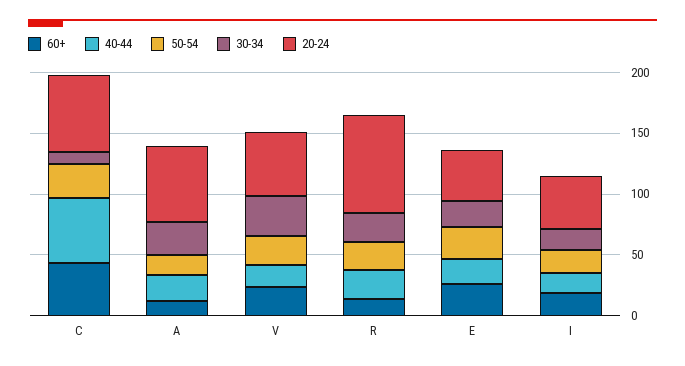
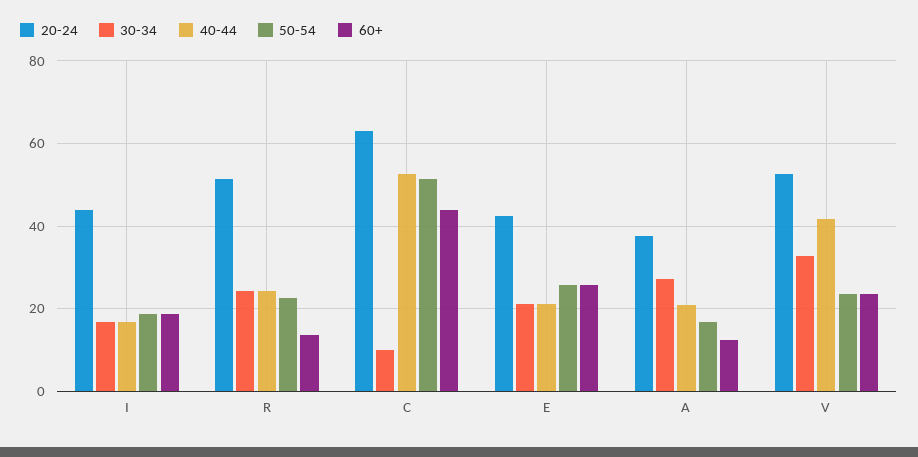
  {
    "60+": {
      "C": 44,
      "A": 12,
      "V": 24,
      "R": 14,
      "E": 26,
      "I": 18
    },
    "40-44": {
      "C": 52,
      "A": 20,
-     "V": 20,
+     "V": 42,
      "R": 24,
      "E": 22,
      "I": 16
    },
    "50-54": {
-     "C": 30,
+     "C": 52,
      "A": 16,
      "V": 24,
      "R": 22,
      "E": 26,
      "I": 18
    },
    "30-34": {
      "C": 10,
      "A": 28,
      "V": 32,
      "R": 24,
      "E": 22,
      "I": 16
    },
    "20-24": {
      "C": 64,
-     "A": 60,
+     "A": 38,
      "V": 52,
-     "R": 80,
+     "R": 52,
      "E": 42,
      "I": 44
    }
  }

